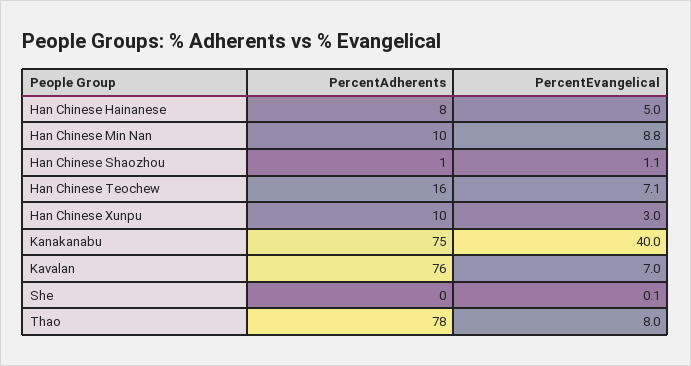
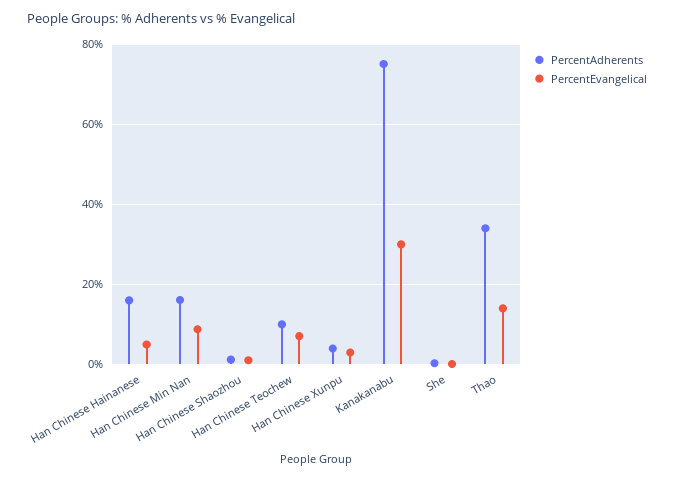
  {
    "PercentAdherents": {
-     "Han Chinese Hainanese": 8,
+     "Han Chinese Hainanese": 16,
-     "Han Chinese Min Nan": 10,
+     "Han Chinese Min Nan": 16,
      "Han Chinese Shaozhou": 1,
-     "Han Chinese Teochew": 16,
+     "Han Chinese Teochew": 10,
-     "Han Chinese Xunpu": 10,
+     "Han Chinese Xunpu": 4,
      "Kanakanabu": 75,
-     "Kavalan": 76,
      "She": 0,
-     "Thao": 78
+     "Thao": 34
    },
    "PercentEvangelical": {
      "Han Chinese Hainanese": 5,
      "Han Chinese Min Nan": 8.8,
      "Han Chinese Shaozhou": 1.1,
      "Han Chinese Teochew": 7.1,
      "Han Chinese Xunpu": 3,
-     "Kanakanabu": 40,
+     "Kanakanabu": 30,
-     "Kavalan": 7,
      "She": 0.1,
-     "Thao": 8
+     "Thao": 14
    }
  }

